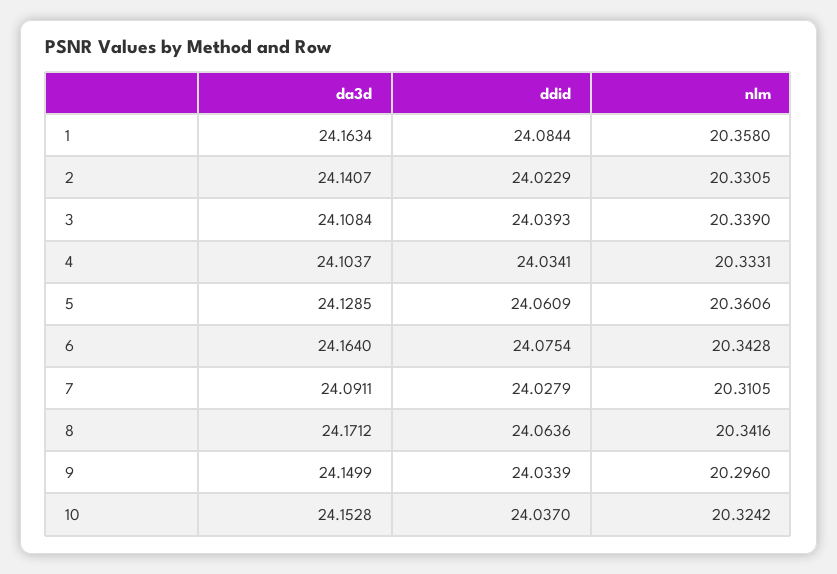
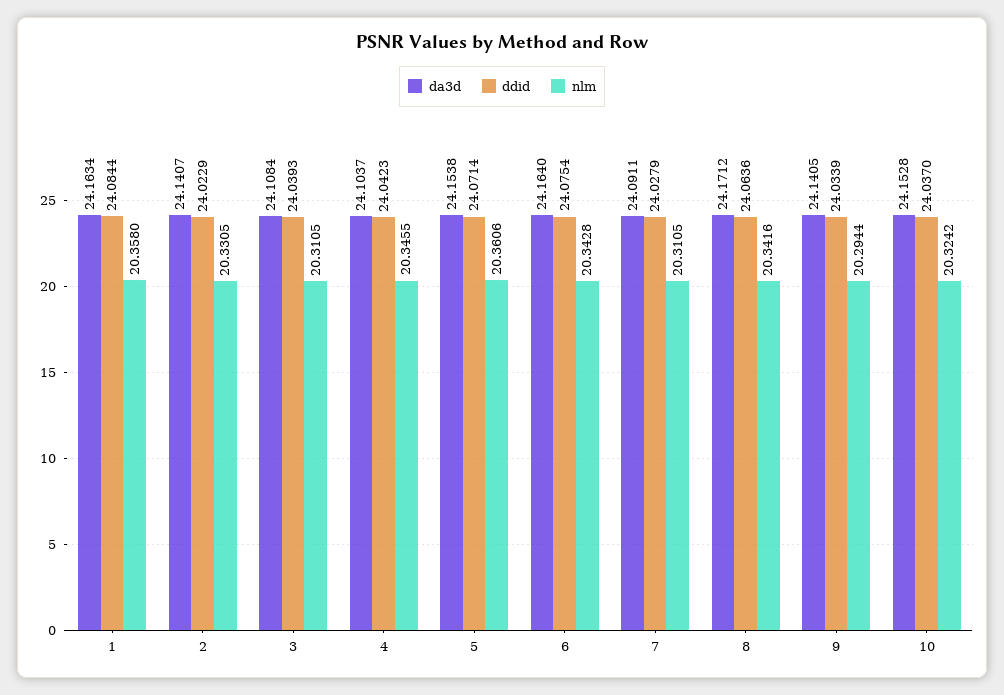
  {
    "da3d": {
      "1": 24.1634,
      "2": 24.1407,
      "3": 24.1084,
      "4": 24.1037,
-     "5": 24.1285,
+     "5": 24.1538,
      "6": 24.164,
      "7": 24.0911,
      "8": 24.1712,
-     "9": 24.1499,
+     "9": 24.1405,
      "10": 24.1528
    },
    "ddid": {
      "1": 24.0844,
      "2": 24.0229,
      "3": 24.0393,
-     "4": 24.0341,
+     "4": 24.0423,
-     "5": 24.0609,
+     "5": 24.0714,
      "6": 24.0754,
      "7": 24.0279,
      "8": 24.0636,
      "9": 24.0339,
      "10": 24.037
    },
    "nlm": {
      "1": 20.358,
      "2": 20.3305,
-     "3": 20.339,
+     "3": 20.3105,
-     "4": 20.3331,
+     "4": 20.3455,
      "5": 20.3606,
      "6": 20.3428,
      "7": 20.3105,
      "8": 20.3416,
-     "9": 20.296,
+     "9": 20.2944,
      "10": 20.3242
    }
  }

